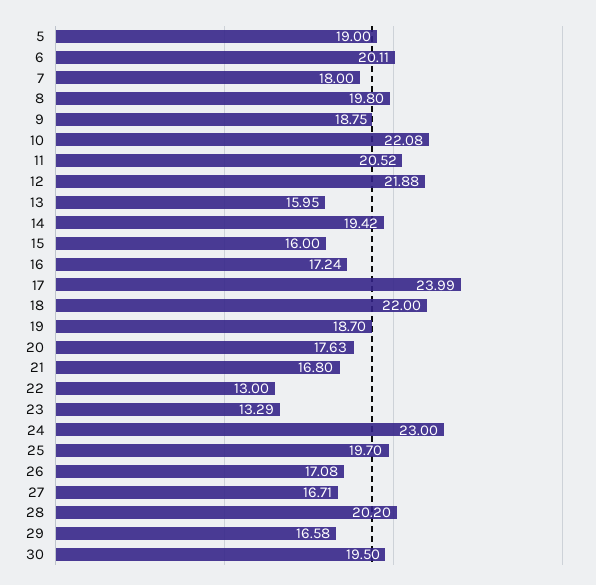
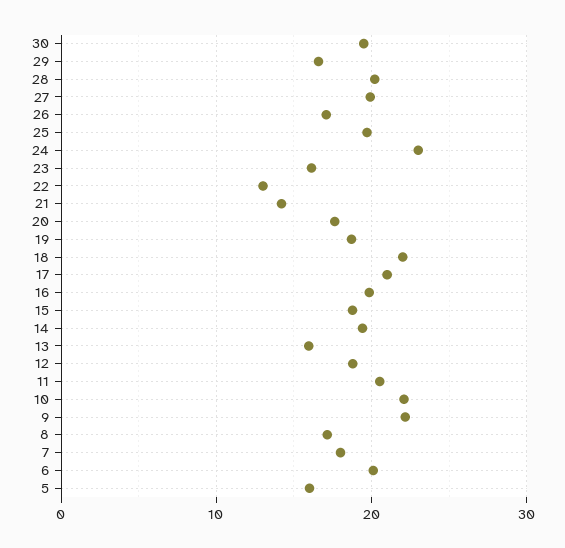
  {
-   "5": 19,
+   "5": 16,
    "6": 20.11,
    "7": 18,
-   "8": 19.8,
+   "8": 17,
-   "9": 18.75,
+   "9": 22,
    "10": 22.08,
    "11": 20.52,
-   "12": 21.88,
+   "12": 19,
    "13": 15.95,
    "14": 19.42,
-   "15": 16,
+   "15": 19,
-   "16": 17.24,
+   "16": 20,
-   "17": 23.99,
+   "17": 21,
    "18": 22,
    "19": 18.7,
    "20": 17.63,
-   "21": 16.8,
+   "21": 14,
    "22": 13,
-   "23": 13.29,
+   "23": 16,
    "24": 23,
    "25": 19.7,
    "26": 17.08,
-   "27": 16.71,
+   "27": 20,
    "28": 20.2,
    "29": 16.58,
    "30": 19.5
  }

